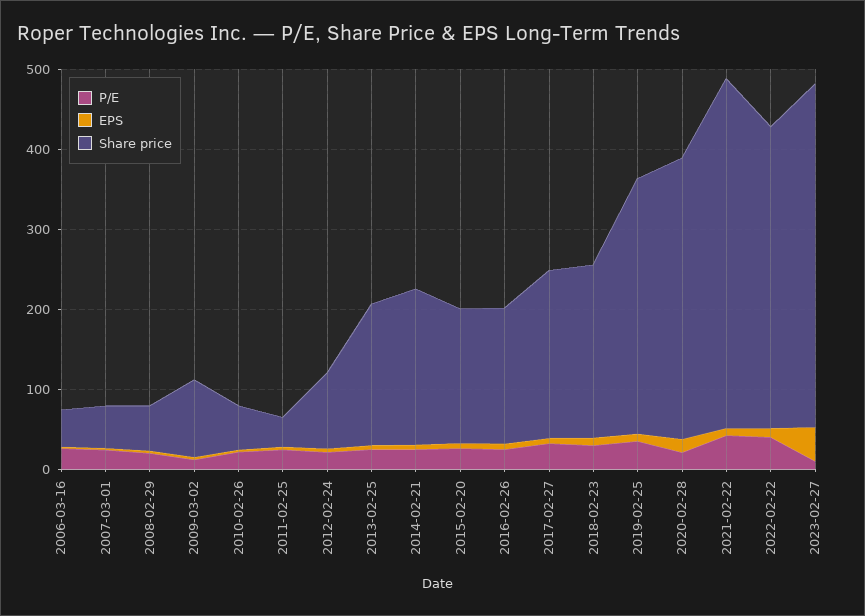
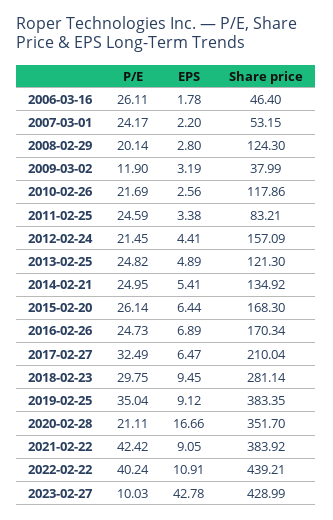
  {
    "P/E": {
      "2006-03-16": 26.11,
      "2007-03-01": 24.17,
      "2008-02-29": 20.14,
      "2009-03-02": 11.9,
      "2010-02-26": 21.69,
      "2011-02-25": 24.59,
      "2012-02-24": 21.45,
      "2013-02-25": 24.82,
      "2014-02-21": 24.95,
      "2015-02-20": 26.14,
      "2016-02-26": 24.73,
      "2017-02-27": 32.49,
      "2018-02-23": 29.75,
      "2019-02-25": 35.04,
      "2020-02-28": 21.11,
      "2021-02-22": 42.42,
      "2022-02-22": 40.24,
      "2023-02-27": 10.03
    },
    "EPS": {
      "2006-03-16": 1.78,
      "2007-03-01": 2.2,
      "2008-02-29": 2.8,
      "2009-03-02": 3.19,
      "2010-02-26": 2.56,
      "2011-02-25": 3.38,
      "2012-02-24": 4.41,
      "2013-02-25": 4.89,
      "2014-02-21": 5.41,
      "2015-02-20": 6.44,
      "2016-02-26": 6.89,
      "2017-02-27": 6.47,
      "2018-02-23": 9.45,
      "2019-02-25": 9.12,
      "2020-02-28": 16.66,
      "2021-02-22": 9.05,
      "2022-02-22": 10.91,
      "2023-02-27": 42.78
    },
    "Share price": {
      "2006-03-16": 46.4,
      "2007-03-01": 53.15,
-     "2008-02-29": 60,
+     "2008-02-29": 124.3,
-     "2009-03-02": 100,
+     "2009-03-02": 37.99,
-     "2010-02-26": 60,
+     "2010-02-26": 117.86,
-     "2011-02-25": 40,
+     "2011-02-25": 83.21,
-     "2012-02-24": 100,
+     "2012-02-24": 157.09,
-     "2013-02-25": 180,
+     "2013-02-25": 121.3,
-     "2014-02-21": 200,
+     "2014-02-21": 134.92,
      "2015-02-20": 168.3,
      "2016-02-26": 170.34,
      "2017-02-27": 210.04,
-     "2018-02-23": 220,
+     "2018-02-23": 281.14,
-     "2019-02-25": 320,
+     "2019-02-25": 383.35,
      "2020-02-28": 351.7,
-     "2021-02-22": 440,
+     "2021-02-22": 383.92,
-     "2022-02-22": 380,
+     "2022-02-22": 439.21,
      "2023-02-27": 428.99
    }
  }

